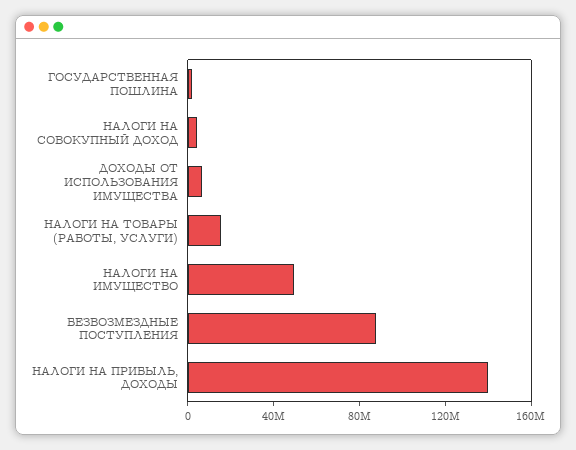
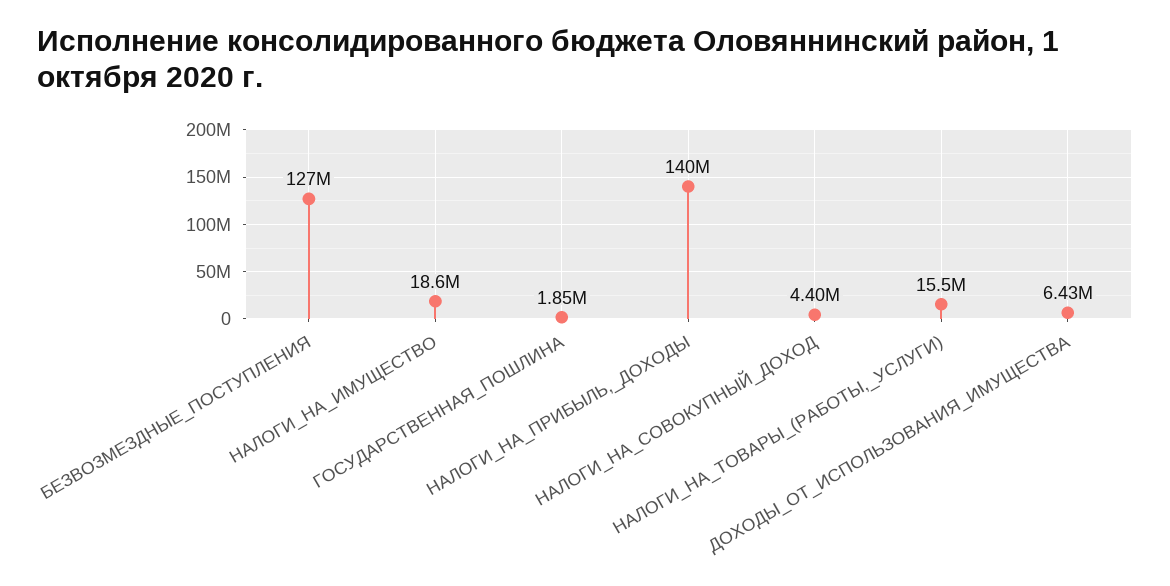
  {
    "ГОСУДАРСТВЕННАЯ ПОШЛИНА": 1850000,
    "НАЛОГИ НА СОВОКУПНЫЙ ДОХОД": 4400000,
    "ДОХОДЫ ОТ ИСПОЛЬЗОВАНИЯ ИМУЩЕСТВА": 6430000,
    "НАЛОГИ НА ТОВАРЫ (РАБОТЫ, УСЛУГИ)": 15500000,
-   "НАЛОГИ НА ИМУЩЕСТВО": 50000000,
+   "НАЛОГИ НА ИМУЩЕСТВО": 18600000,
-   "БЕЗВОЗМЕЗДНЫЕ ПОСТУПЛЕНИЯ": 90000000,
+   "БЕЗВОЗМЕЗДНЫЕ ПОСТУПЛЕНИЯ": 127000000,
    "НАЛОГИ НА ПРИБЫЛЬ, ДОХОДЫ": 140000000
  }

